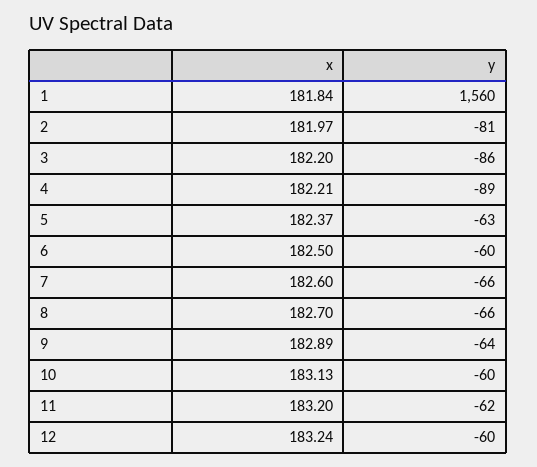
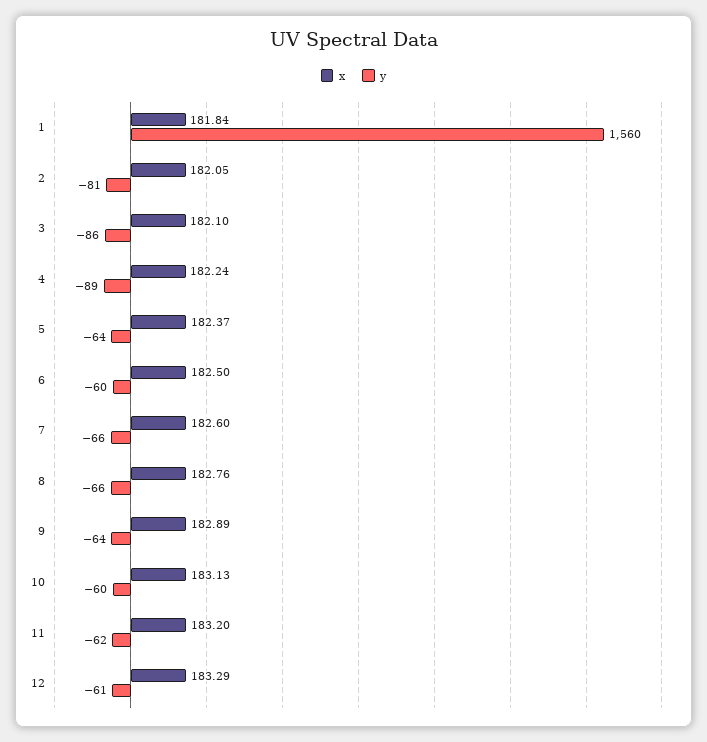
  {
    "x": {
      "1": 181.84,
-     "2": 181.97,
+     "2": 182.05,
-     "3": 182.2,
+     "3": 182.1,
-     "4": 182.21,
+     "4": 182.24,
      "5": 182.37,
      "6": 182.5,
      "7": 182.6,
-     "8": 182.7,
+     "8": 182.76,
      "9": 182.89,
      "10": 183.13,
      "11": 183.2,
-     "12": 183.24
+     "12": 183.29
    },
    "y": {
      "1": 1560,
      "2": -81,
      "3": -86,
      "4": -89,
-     "5": -63,
+     "5": -64,
      "6": -60,
      "7": -66,
      "8": -66,
      "9": -64,
      "10": -60,
      "11": -62,
-     "12": -60
+     "12": -61
    }
  }

